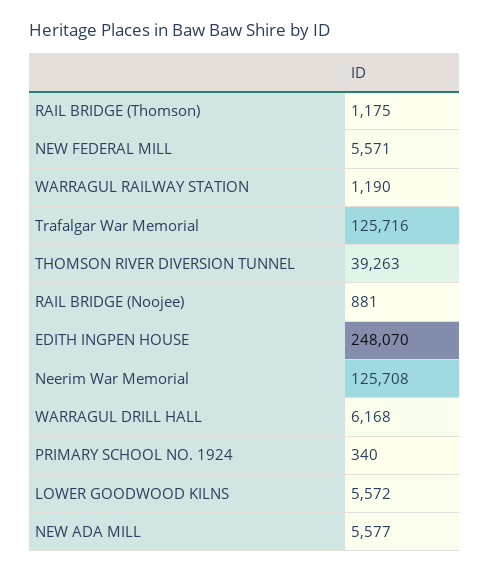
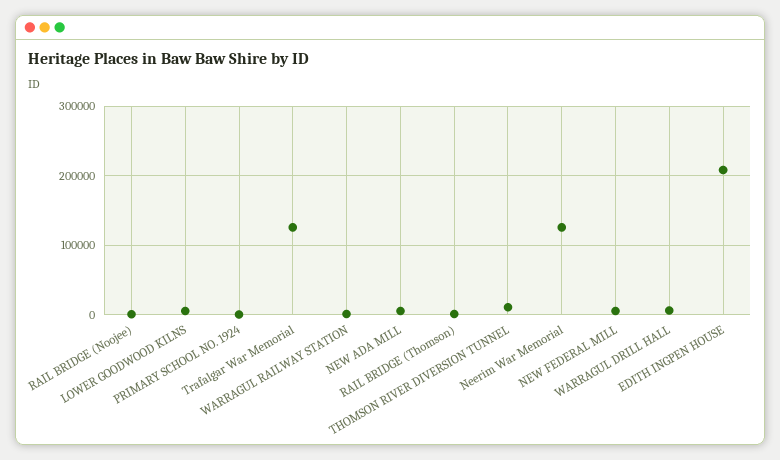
  {
    "RAIL BRIDGE (Thomson)": 1175,
    "NEW FEDERAL MILL": 5571,
    "WARRAGUL RAILWAY STATION": 1190,
    "Trafalgar War Memorial": 125716,
-   "THOMSON RIVER DIVERSION TUNNEL": 39263,
+   "THOMSON RIVER DIVERSION TUNNEL": 10000,
    "RAIL BRIDGE (Noojee)": 881,
-   "EDITH INGPEN HOUSE": 248070,
+   "EDITH INGPEN HOUSE": 210000,
    "Neerim War Memorial": 125708,
    "WARRAGUL DRILL HALL": 6168,
    "PRIMARY SCHOOL NO. 1924": 340,
    "LOWER GOODWOOD KILNS": 5572,
    "NEW ADA MILL": 5577
  }

